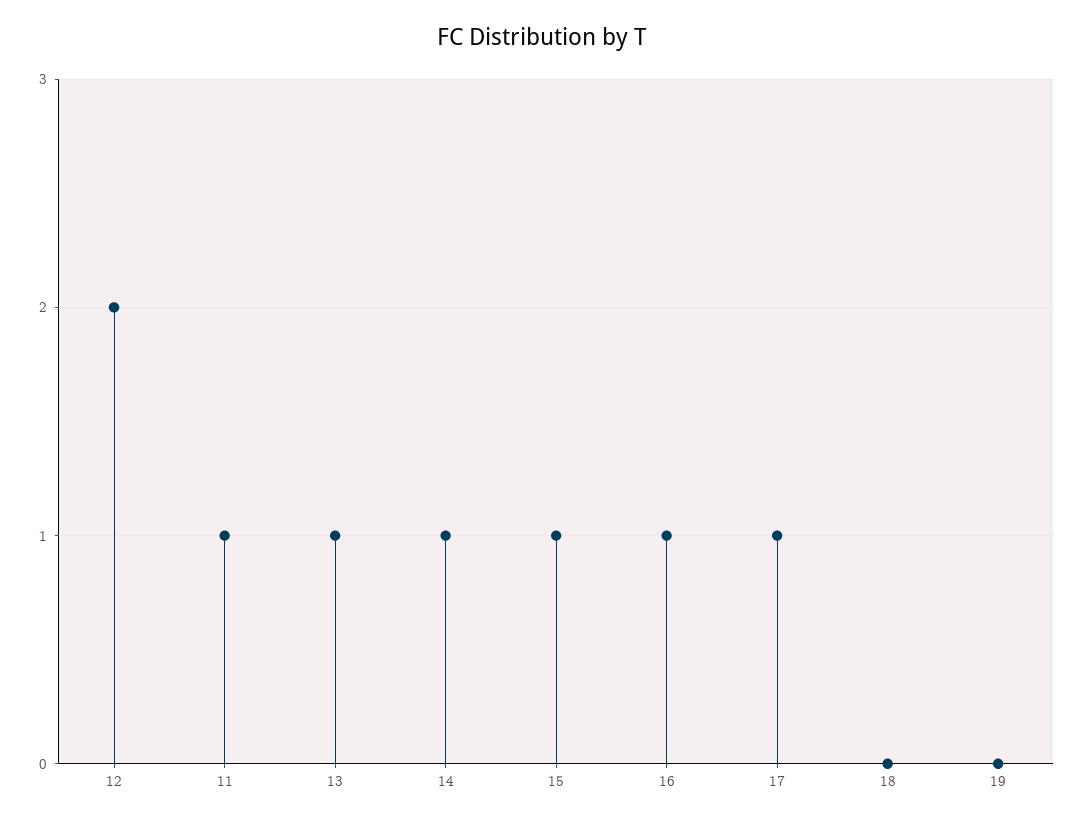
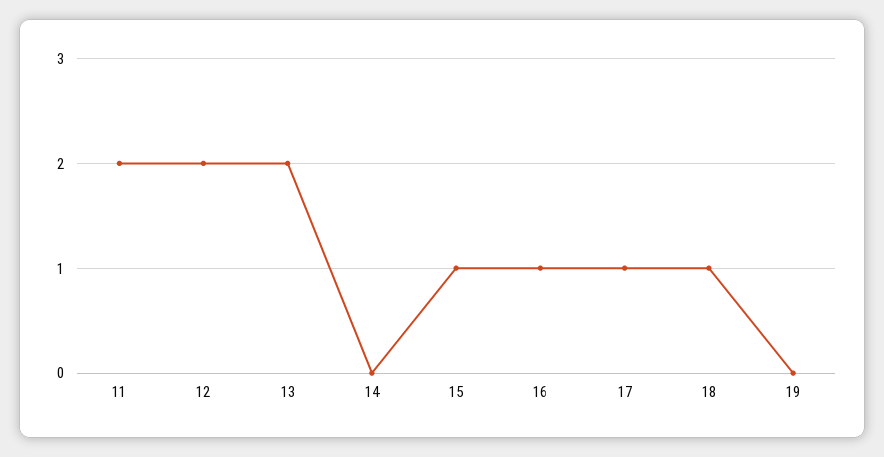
  {
    "12": 2,
-   "11": 1,
+   "11": 2,
-   "13": 1,
+   "13": 2,
-   "14": 1,
+   "14": 0,
    "15": 1,
    "16": 1,
    "17": 1,
-   "18": 0,
+   "18": 1,
    "19": 0
  }

